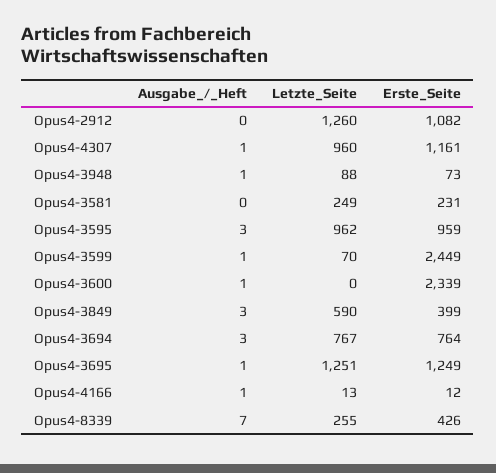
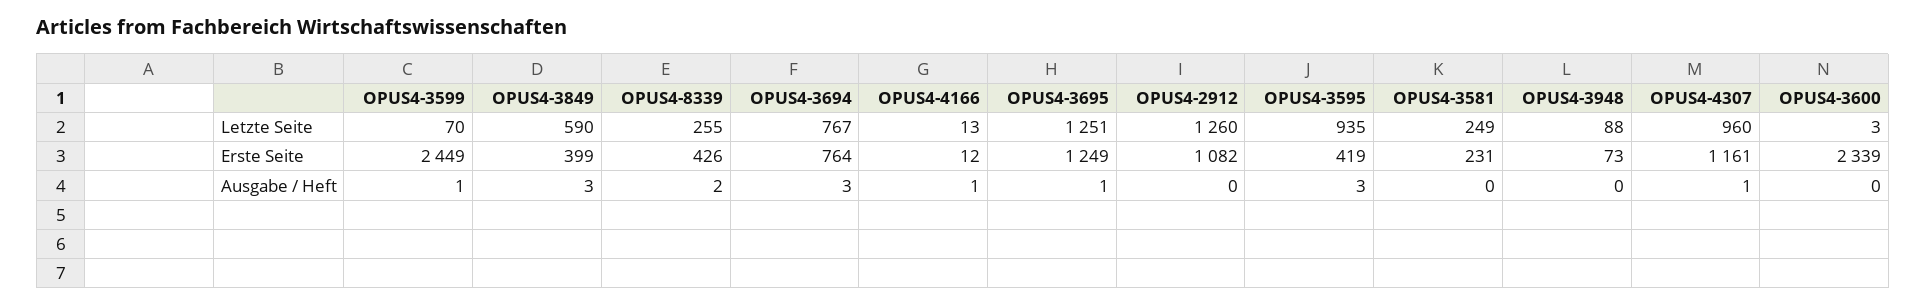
  {
    "Ausgabe_/_Heft": {
      "Opus4-2912": 0,
      "Opus4-4307": 1,
-     "Opus4-3948": 1,
+     "Opus4-3948": 0,
      "Opus4-3581": 0,
      "Opus4-3595": 3,
      "Opus4-3599": 1,
-     "Opus4-3600": 1,
+     "Opus4-3600": 0,
      "Opus4-3849": 3,
      "Opus4-3694": 3,
      "Opus4-3695": 1,
      "Opus4-4166": 1,
-     "Opus4-8339": 7
+     "Opus4-8339": 2
    },
    "Letzte_Seite": {
      "Opus4-2912": 1260,
      "Opus4-4307": 960,
      "Opus4-3948": 88,
      "Opus4-3581": 249,
-     "Opus4-3595": 962,
+     "Opus4-3595": 935,
      "Opus4-3599": 70,
-     "Opus4-3600": 0,
+     "Opus4-3600": 3,
      "Opus4-3849": 590,
      "Opus4-3694": 767,
      "Opus4-3695": 1251,
      "Opus4-4166": 13,
      "Opus4-8339": 255
    },
    "Erste_Seite": {
      "Opus4-2912": 1082,
      "Opus4-4307": 1161,
      "Opus4-3948": 73,
      "Opus4-3581": 231,
-     "Opus4-3595": 959,
+     "Opus4-3595": 419,
      "Opus4-3599": 2449,
      "Opus4-3600": 2339,
      "Opus4-3849": 399,
      "Opus4-3694": 764,
      "Opus4-3695": 1249,
      "Opus4-4166": 12,
      "Opus4-8339": 426
    }
  }

